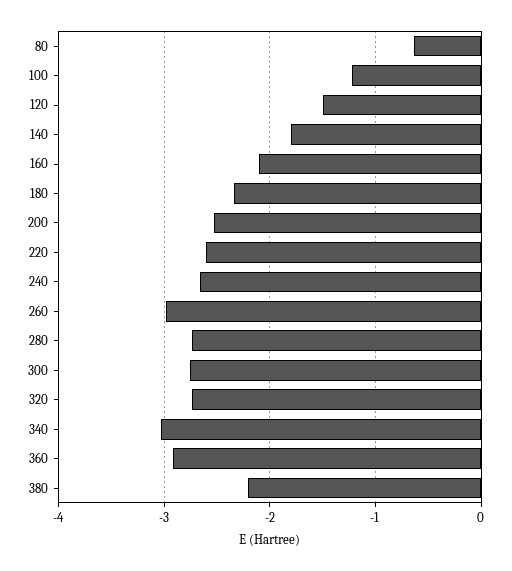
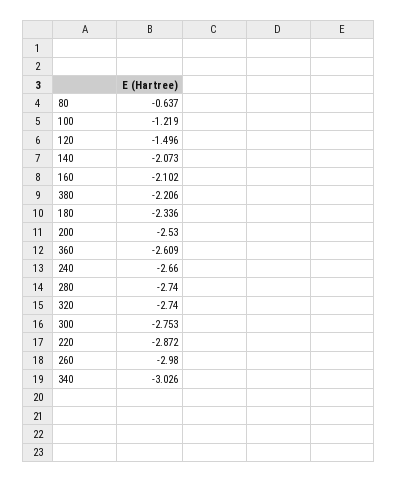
  {
    "80": -0.637,
    "100": -1.219,
    "120": -1.496,
-   "140": -1.8,
+   "140": -2.073,
    "160": -2.102,
    "180": -2.336,
    "200": -2.53,
-   "220": -2.6,
+   "220": -2.872,
    "240": -2.66,
    "260": -2.98,
    "280": -2.74,
    "300": -2.753,
    "320": -2.74,
    "340": -3.026,
-   "360": -2.9,
+   "360": -2.609,
    "380": -2.206
  }

